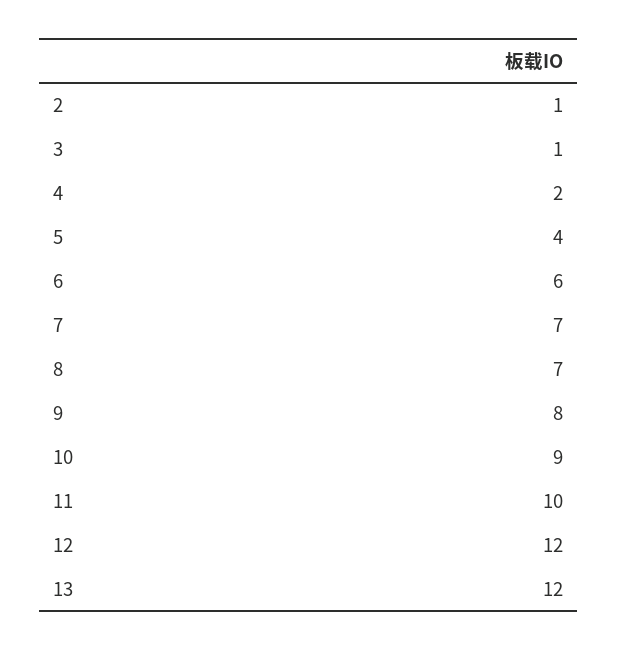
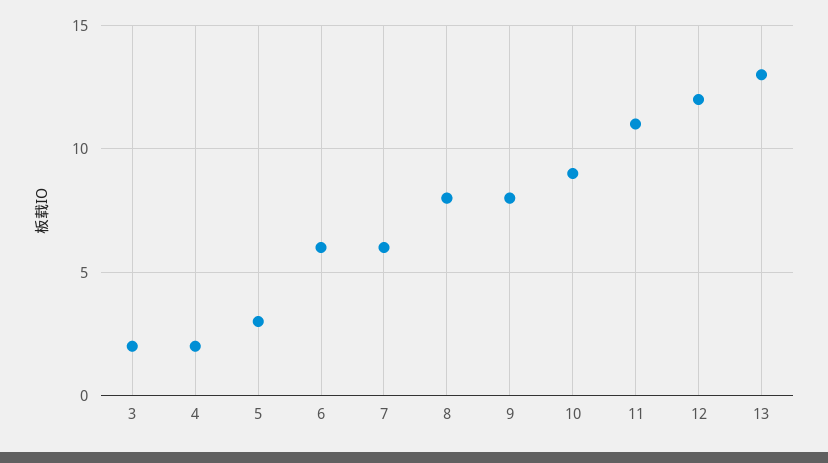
  {
-   "2": 1,
-   "3": 1,
+   "3": 2,
    "4": 2,
-   "5": 4,
+   "5": 3,
    "6": 6,
-   "7": 7,
+   "7": 6,
-   "8": 7,
+   "8": 8,
    "9": 8,
    "10": 9,
-   "11": 10,
+   "11": 11,
    "12": 12,
-   "13": 12
+   "13": 13
  }

